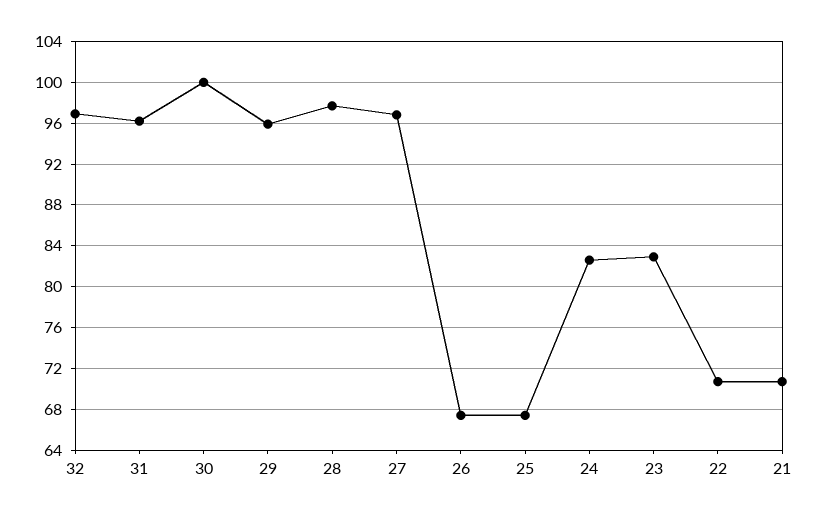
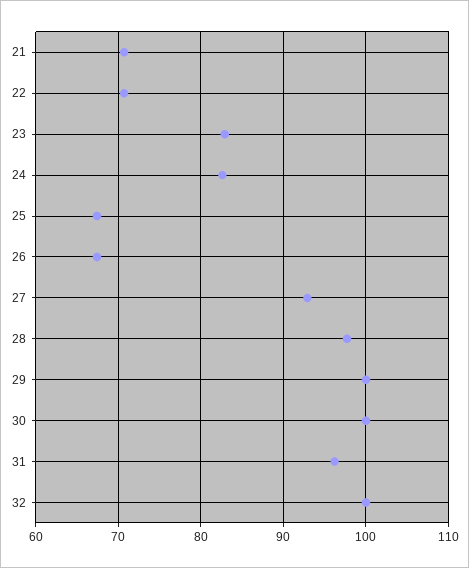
  {
-   "32": 97,
+   "32": 100,
    "31": 96,
    "30": 100,
-   "29": 96,
+   "29": 100,
    "28": 98,
-   "27": 97,
+   "27": 93,
    "26": 67,
    "25": 67,
    "24": 83,
    "23": 83,
    "22": 71,
    "21": 71
  }

